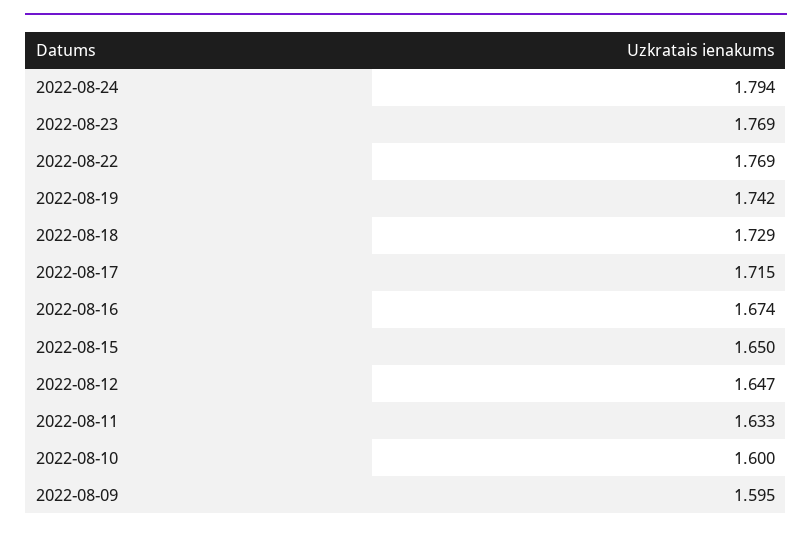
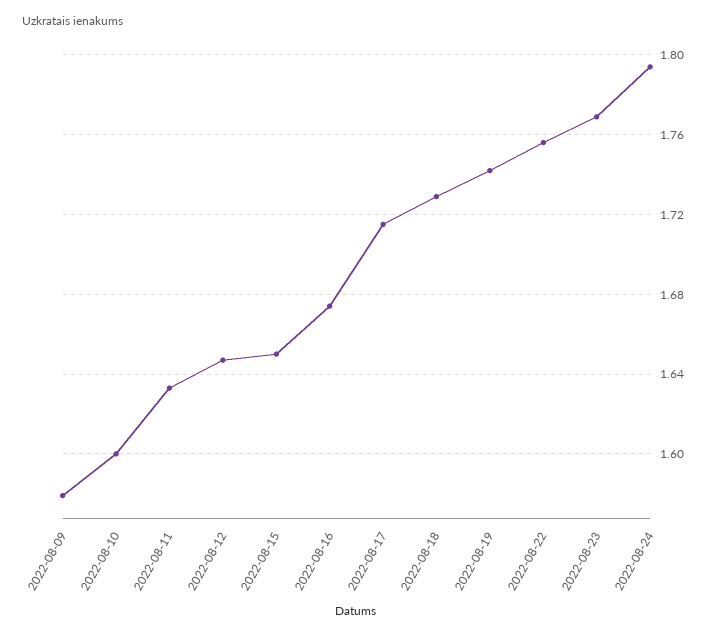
  {
    "2022-08-24": 1.794,
    "2022-08-23": 1.769,
-   "2022-08-22": 1.769,
+   "2022-08-22": 1.755,
    "2022-08-19": 1.742,
    "2022-08-18": 1.729,
    "2022-08-17": 1.715,
    "2022-08-16": 1.674,
    "2022-08-15": 1.65,
    "2022-08-12": 1.647,
    "2022-08-11": 1.633,
    "2022-08-10": 1.6,
-   "2022-08-09": 1.595
+   "2022-08-09": 1.58
  }

